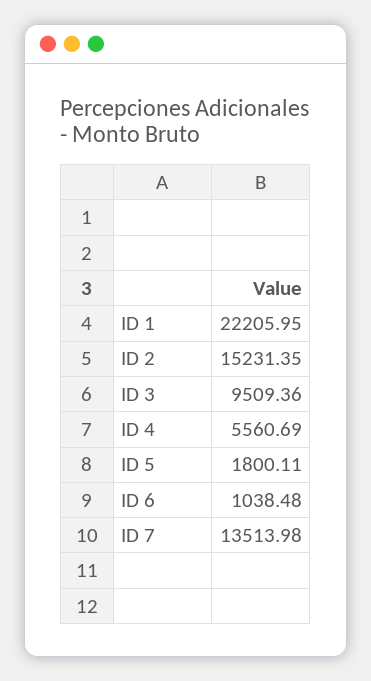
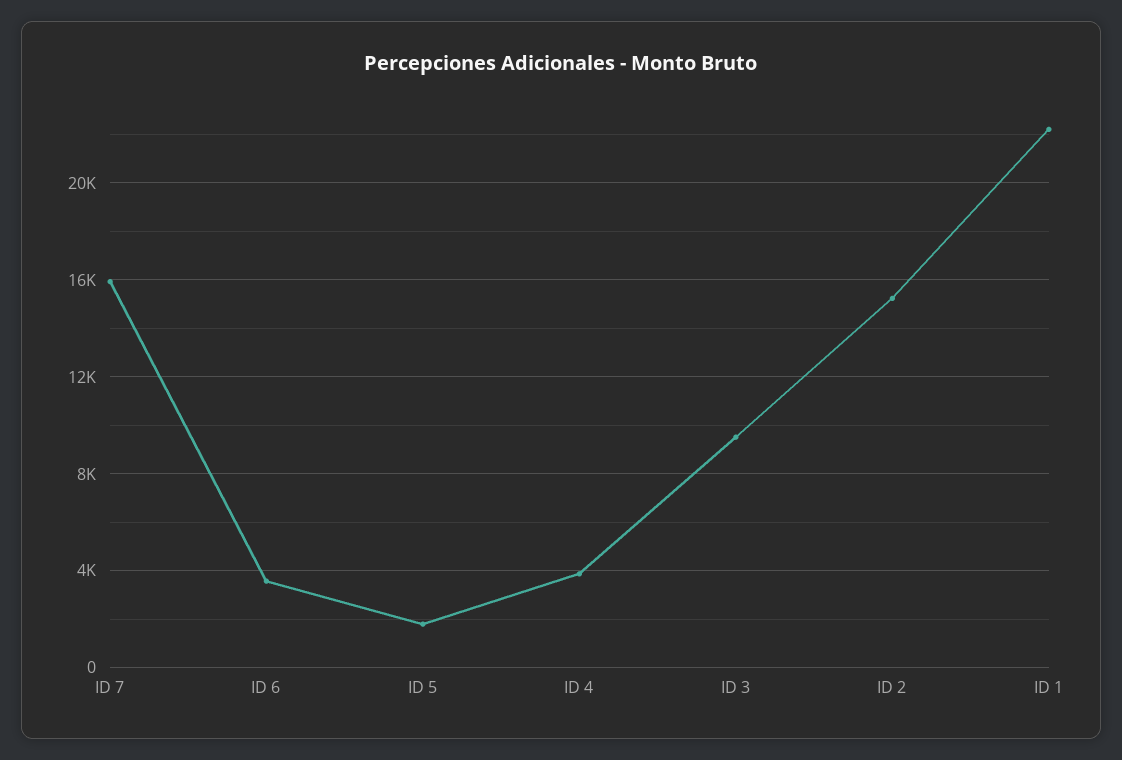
  {
    "ID 1": 22205.95,
    "ID 2": 15231.35,
    "ID 3": 9509.36,
-   "ID 4": 5560.69,
+   "ID 4": 4000,
    "ID 5": 1800.11,
-   "ID 6": 1038.48,
+   "ID 6": 3500,
-   "ID 7": 13513.98
+   "ID 7": 16000
  }

